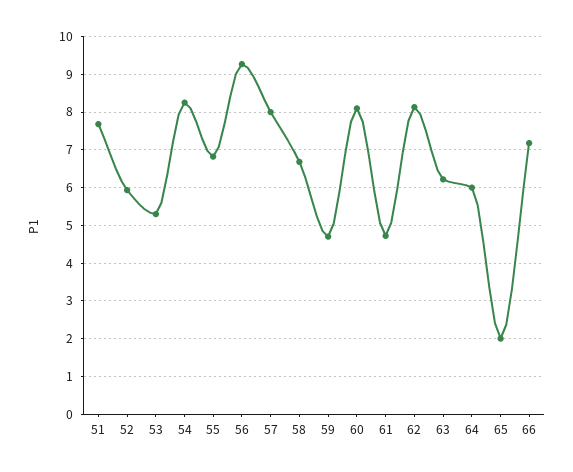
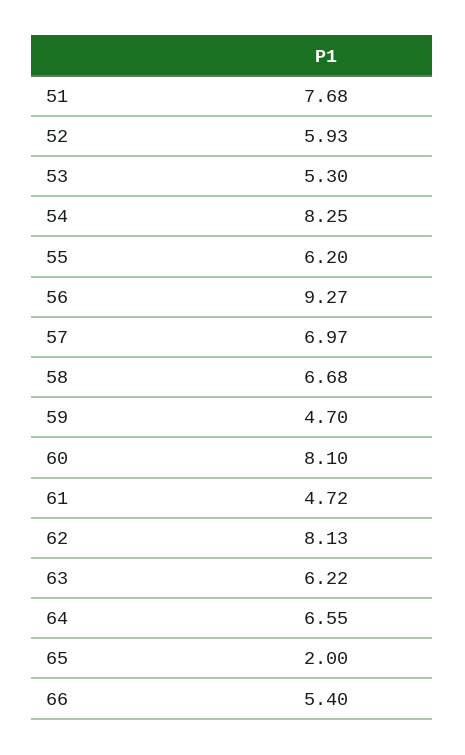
  {
    "51": 7.68,
    "52": 5.93,
    "53": 5.3,
    "54": 8.25,
-   "55": 6.8,
+   "55": 6.2,
    "56": 9.27,
-   "57": 8,
+   "57": 6.97,
    "58": 6.68,
    "59": 4.7,
    "60": 8.1,
    "61": 4.72,
    "62": 8.13,
    "63": 6.22,
-   "64": 6,
+   "64": 6.55,
    "65": 2,
-   "66": 7.2
+   "66": 5.4
  }

